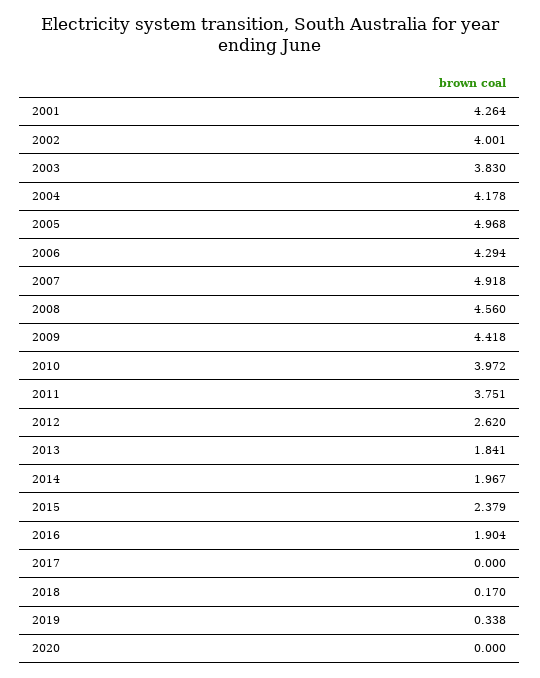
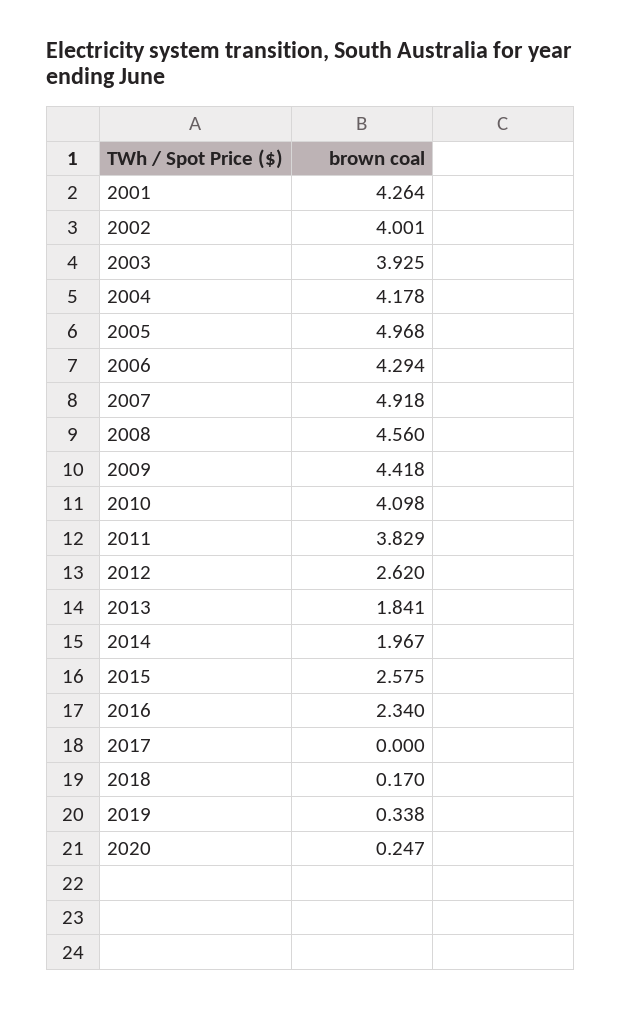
  {
    "2001": 4.264,
    "2002": 4.001,
-   "2003": 3.83,
+   "2003": 3.925,
    "2004": 4.178,
    "2005": 4.968,
    "2006": 4.294,
    "2007": 4.918,
    "2008": 4.56,
    "2009": 4.418,
-   "2010": 3.972,
+   "2010": 4.098,
-   "2011": 3.751,
+   "2011": 3.829,
    "2012": 2.62,
    "2013": 1.841,
    "2014": 1.967,
-   "2015": 2.379,
+   "2015": 2.575,
-   "2016": 1.904,
+   "2016": 2.34,
    "2017": 0,
    "2018": 0.17,
    "2019": 0.338,
-   "2020": 0
+   "2020": 0.247
  }

